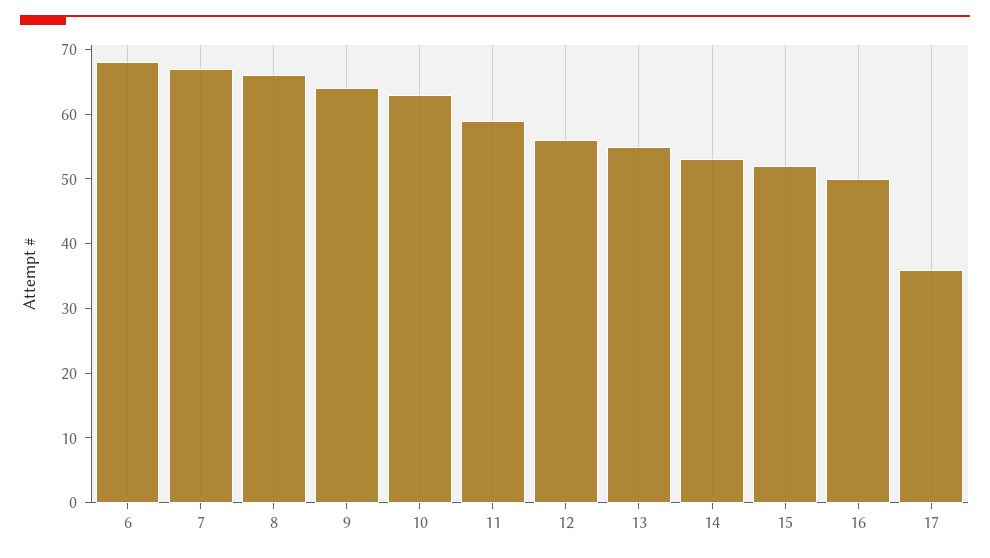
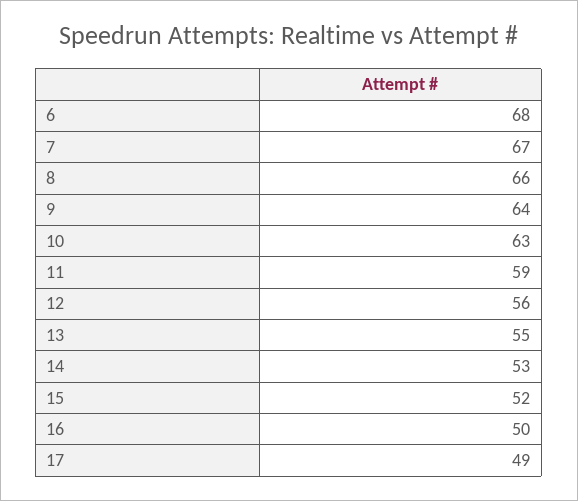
  {
    "6": 68,
    "7": 67,
    "8": 66,
    "9": 64,
    "10": 63,
    "11": 59,
    "12": 56,
    "13": 55,
    "14": 53,
    "15": 52,
    "16": 50,
-   "17": 35
+   "17": 49
  }

